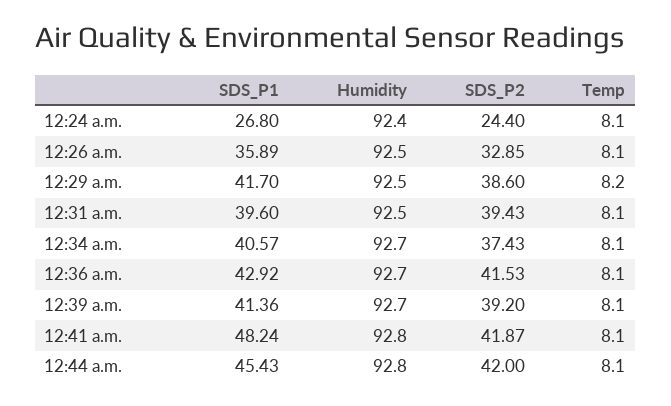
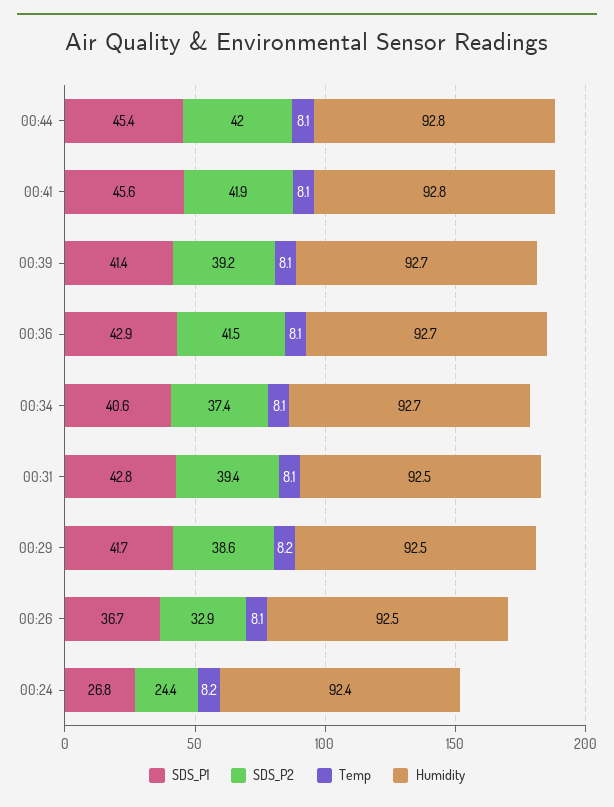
  {
    "SDS_P1": {
      "12:24 a.m.": 26.8,
-     "12:26 a.m.": 35.89,
+     "12:26 a.m.": 36.7,
      "12:29 a.m.": 41.7,
-     "12:31 a.m.": 39.6,
+     "12:31 a.m.": 42.8,
      "12:34 a.m.": 40.57,
      "12:36 a.m.": 42.92,
      "12:39 a.m.": 41.36,
-     "12:41 a.m.": 48.24,
+     "12:41 a.m.": 45.6,
      "12:44 a.m.": 45.43
    },
    "Humidity": {
      "12:24 a.m.": 92.4,
      "12:26 a.m.": 92.5,
      "12:29 a.m.": 92.5,
      "12:31 a.m.": 92.5,
      "12:34 a.m.": 92.7,
      "12:36 a.m.": 92.7,
      "12:39 a.m.": 92.7,
      "12:41 a.m.": 92.8,
      "12:44 a.m.": 92.8
    },
    "SDS_P2": {
      "12:24 a.m.": 24.4,
      "12:26 a.m.": 32.85,
      "12:29 a.m.": 38.6,
      "12:31 a.m.": 39.43,
      "12:34 a.m.": 37.43,
      "12:36 a.m.": 41.53,
      "12:39 a.m.": 39.2,
      "12:41 a.m.": 41.87,
      "12:44 a.m.": 42
    },
    "Temp": {
-     "12:24 a.m.": 8.1,
+     "12:24 a.m.": 8.2,
      "12:26 a.m.": 8.1,
      "12:29 a.m.": 8.2,
      "12:31 a.m.": 8.1,
      "12:34 a.m.": 8.1,
      "12:36 a.m.": 8.1,
      "12:39 a.m.": 8.1,
      "12:41 a.m.": 8.1,
      "12:44 a.m.": 8.1
    }
  }

